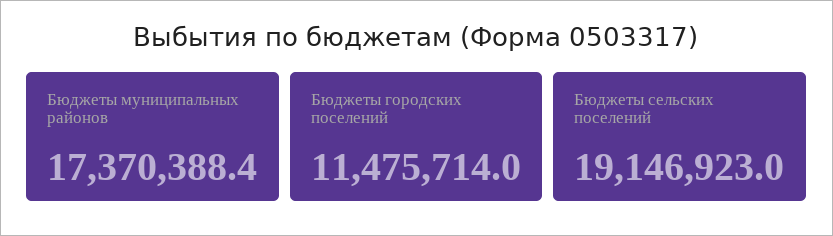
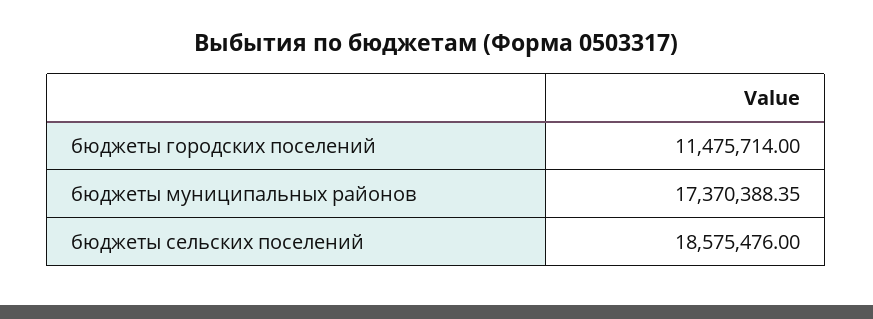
  {
    "Бюджеты муниципальных районов": 17370388.35,
    "Бюджеты городских поселений": 11475714,
-   "Бюджеты сельских поселений": 19146923
+   "Бюджеты сельских поселений": 18575476
  }

